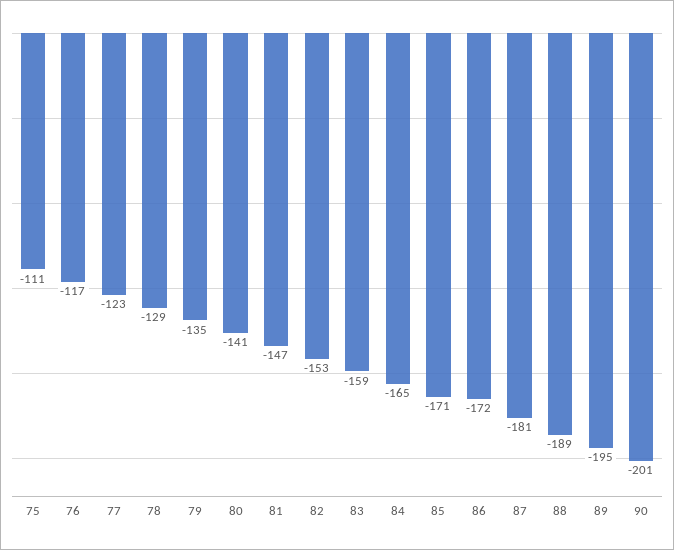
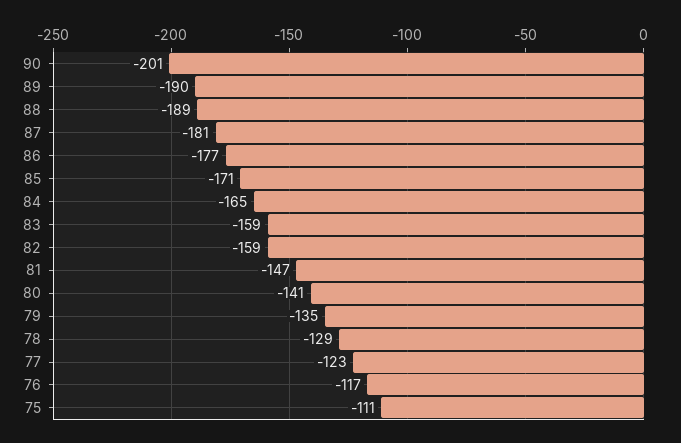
  {
    "75": -111,
    "76": -117,
    "77": -123,
    "78": -129,
    "79": -135,
    "80": -141,
    "81": -147,
-   "82": -153,
+   "82": -159,
    "83": -159,
    "84": -165,
    "85": -171,
-   "86": -172,
+   "86": -177,
    "87": -181,
    "88": -189,
-   "89": -195,
+   "89": -190,
    "90": -201
  }

